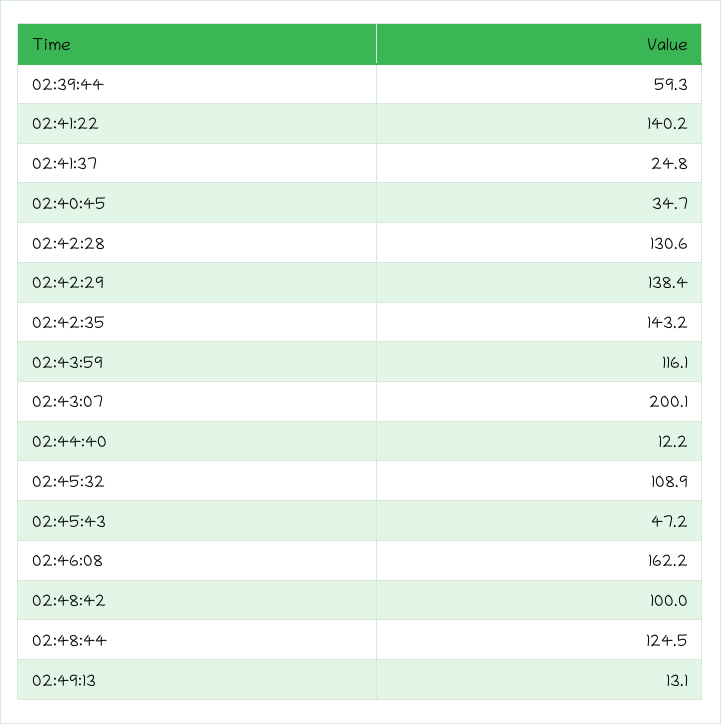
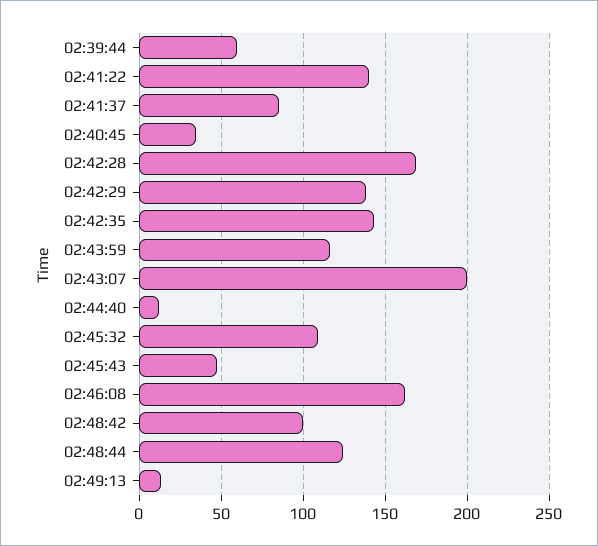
  {
    "02:39:44": 59.3,
    "02:41:22": 140.2,
-   "02:41:37": 24.8,
+   "02:41:37": 85,
    "02:40:45": 34.7,
-   "02:42:28": 130.6,
+   "02:42:28": 170,
    "02:42:29": 138.4,
    "02:42:35": 143.2,
    "02:43:59": 116.1,
    "02:43:07": 200.1,
    "02:44:40": 12.2,
    "02:45:32": 108.9,
    "02:45:43": 47.2,
    "02:46:08": 162.2,
    "02:48:42": 100,
    "02:48:44": 124.5,
    "02:49:13": 13.1
  }

